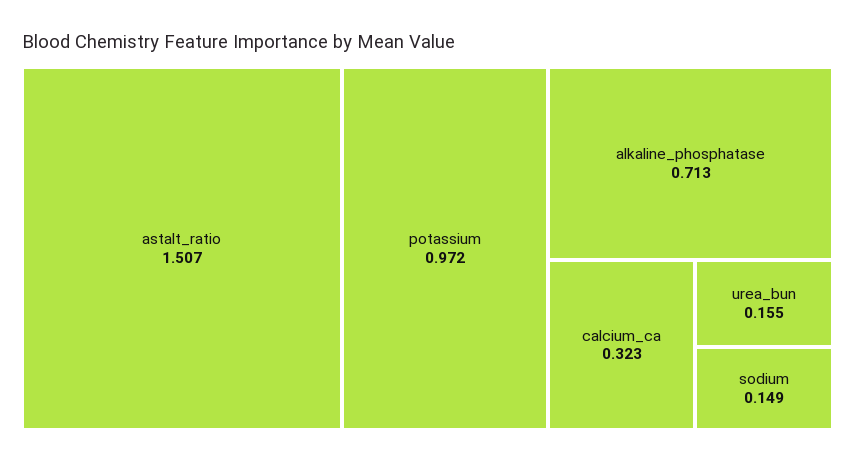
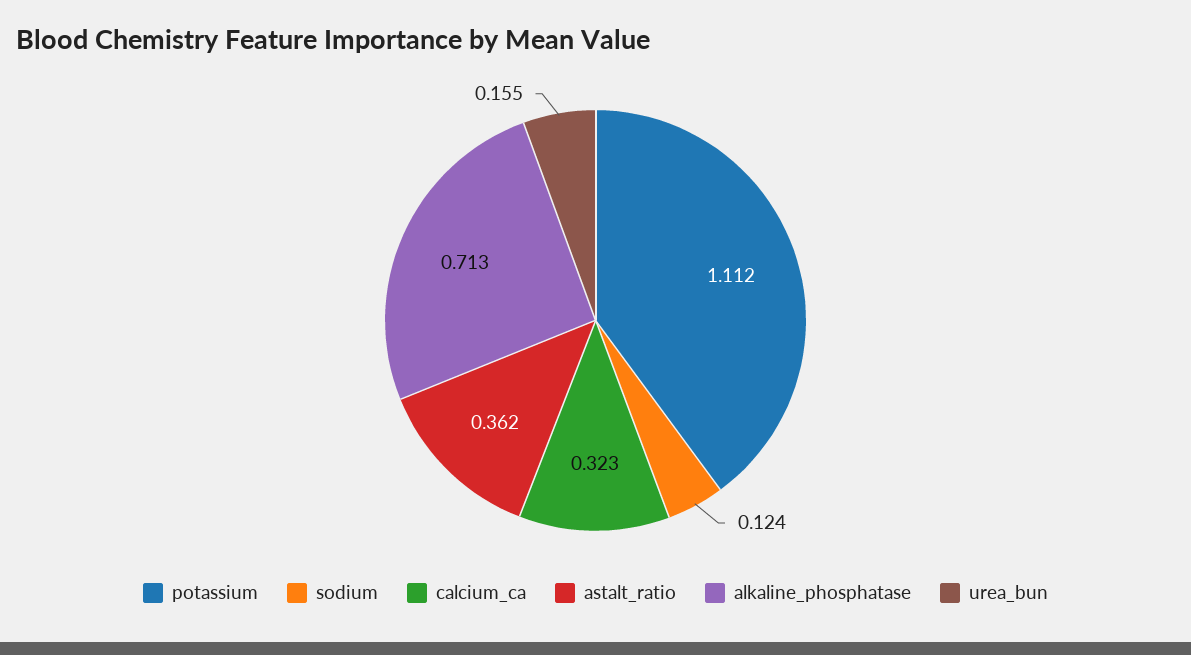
  {
-   "astalt_ratio": 1.507,
+   "astalt_ratio": 0.362,
-   "potassium": 0.972,
+   "potassium": 1.112,
    "alkaline_phosphatase": 0.713,
    "calcium_ca": 0.323,
    "urea_bun": 0.155,
-   "sodium": 0.149
+   "sodium": 0.124
  }

